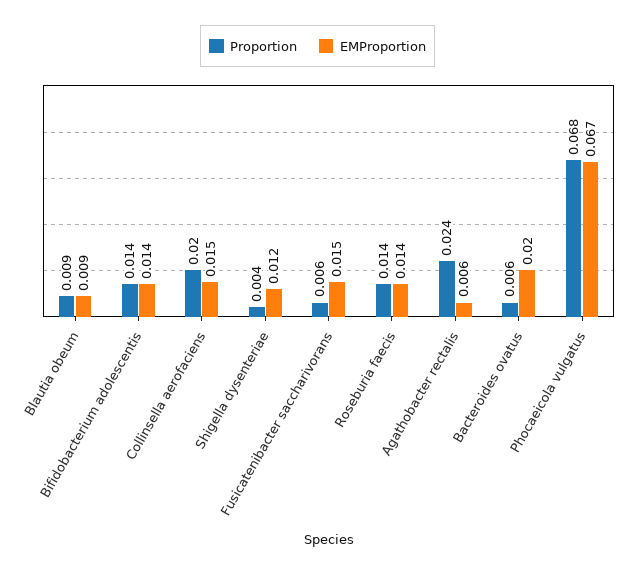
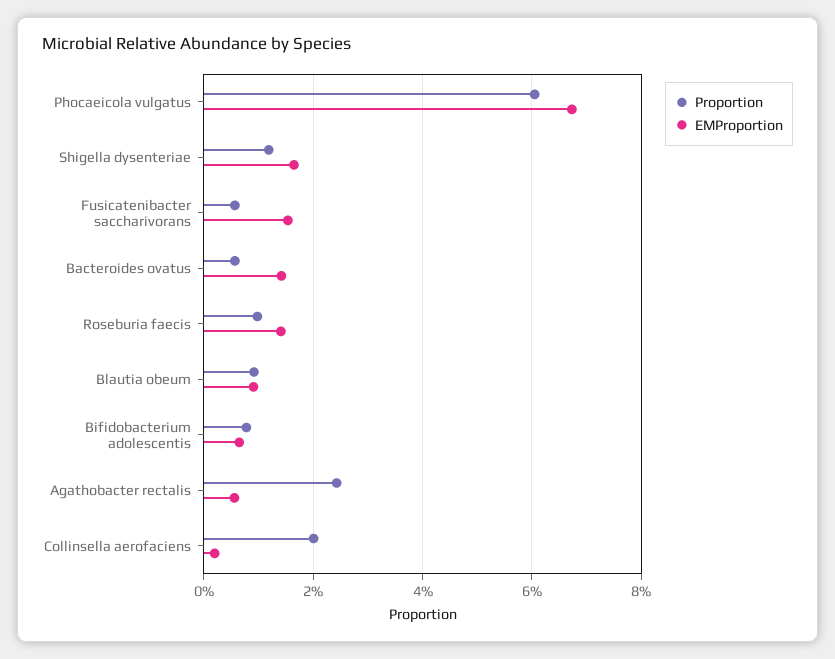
  {
    "Proportion": {
      "Blautia obeum": 0.009,
-     "Bifidobacterium adolescentis": 0.014,
+     "Bifidobacterium adolescentis": 0.008,
      "Collinsella aerofaciens": 0.02,
-     "Shigella dysenteriae": 0.004,
+     "Shigella dysenteriae": 0.012,
      "Fusicatenibacter saccharivorans": 0.006,
-     "Roseburia faecis": 0.014,
+     "Roseburia faecis": 0.01,
      "Agathobacter rectalis": 0.024,
      "Bacteroides ovatus": 0.006,
-     "Phocaeicola vulgatus": 0.068
+     "Phocaeicola vulgatus": 0.06
    },
    "EMProportion": {
      "Blautia obeum": 0.009,
-     "Bifidobacterium adolescentis": 0.014,
+     "Bifidobacterium adolescentis": 0.006,
-     "Collinsella aerofaciens": 0.015,
+     "Collinsella aerofaciens": 0.002,
-     "Shigella dysenteriae": 0.012,
+     "Shigella dysenteriae": 0.016,
      "Fusicatenibacter saccharivorans": 0.015,
      "Roseburia faecis": 0.014,
      "Agathobacter rectalis": 0.006,
-     "Bacteroides ovatus": 0.02,
+     "Bacteroides ovatus": 0.014,
      "Phocaeicola vulgatus": 0.067
    }
  }

